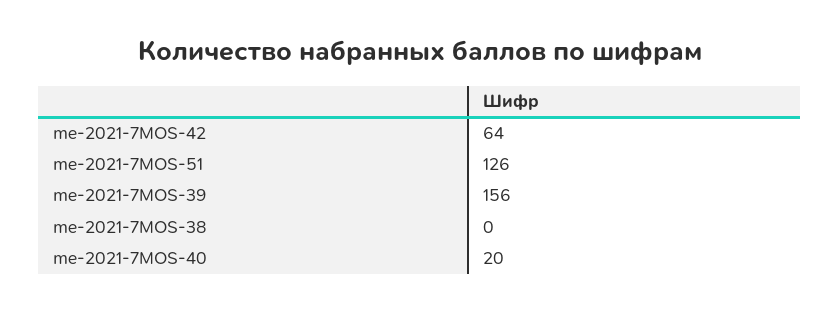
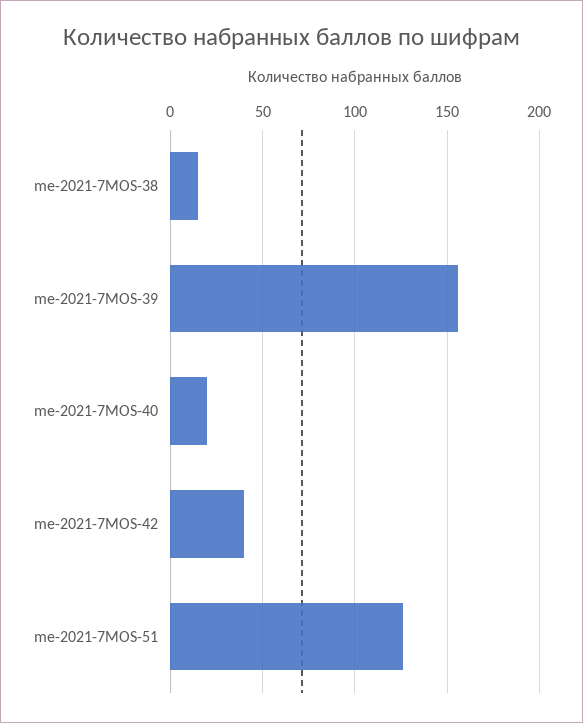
  {
-   "me-2021-7MOS-42": 64,
+   "me-2021-7MOS-42": 40,
    "me-2021-7MOS-51": 126,
    "me-2021-7MOS-39": 156,
-   "me-2021-7MOS-38": 0,
+   "me-2021-7MOS-38": 15,
    "me-2021-7MOS-40": 20
  }

